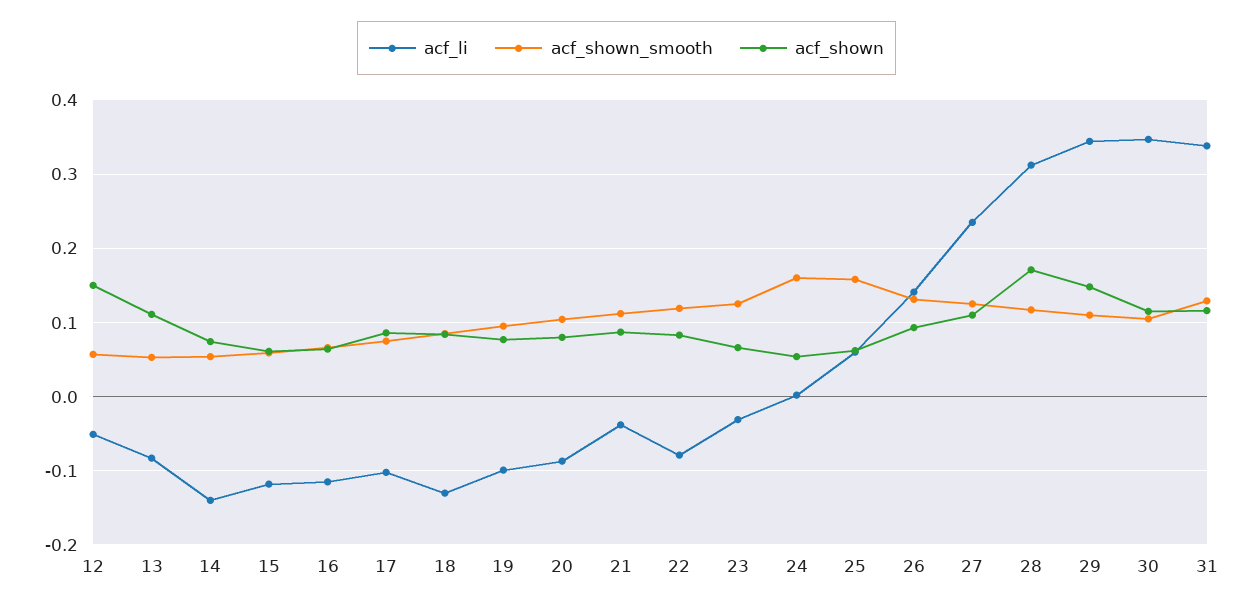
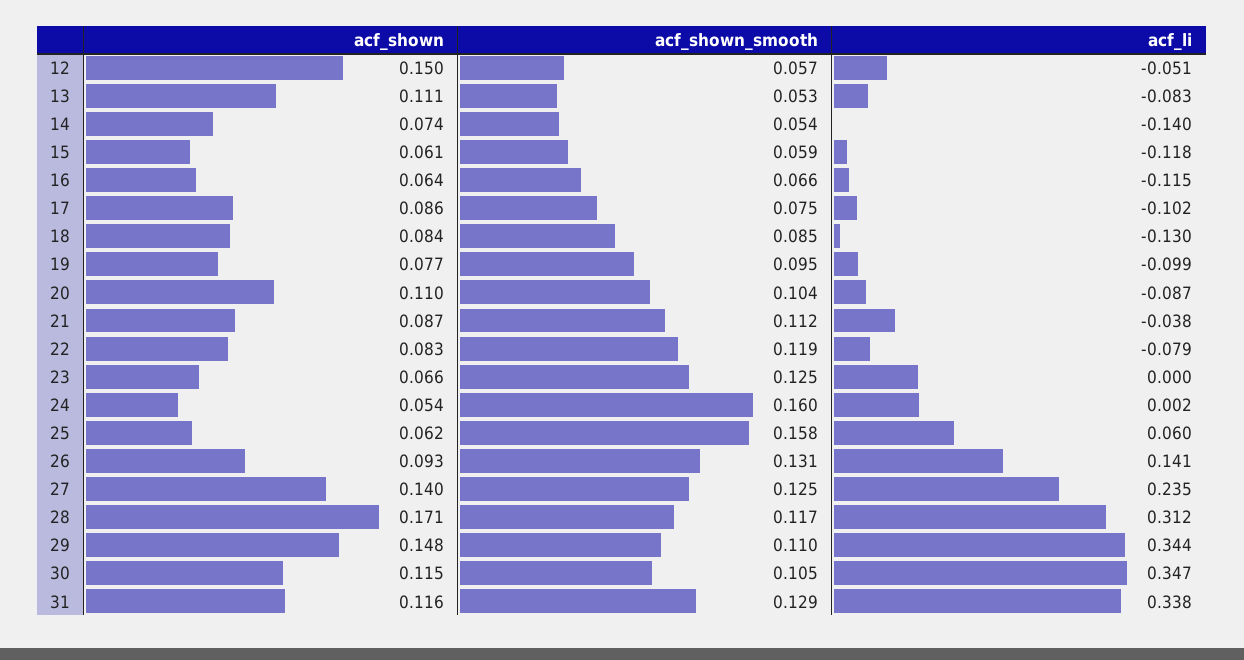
  {
    "acf_li": {
      "12": -0.051,
      "13": -0.083,
      "14": -0.14,
      "15": -0.118,
      "16": -0.115,
      "17": -0.102,
      "18": -0.13,
      "19": -0.099,
      "20": -0.087,
      "21": -0.038,
      "22": -0.079,
-     "23": -0.03,
+     "23": 0,
      "24": 0.002,
      "25": 0.06,
      "26": 0.141,
      "27": 0.235,
      "28": 0.312,
      "29": 0.344,
      "30": 0.347,
      "31": 0.338
    },
    "acf_shown_smooth": {
      "12": 0.057,
      "13": 0.053,
      "14": 0.054,
      "15": 0.059,
      "16": 0.066,
      "17": 0.075,
      "18": 0.085,
      "19": 0.095,
      "20": 0.104,
      "21": 0.112,
      "22": 0.119,
      "23": 0.125,
      "24": 0.16,
      "25": 0.158,
      "26": 0.131,
      "27": 0.125,
      "28": 0.117,
      "29": 0.11,
      "30": 0.105,
      "31": 0.129
    },
    "acf_shown": {
      "12": 0.15,
      "13": 0.111,
      "14": 0.074,
      "15": 0.061,
      "16": 0.064,
      "17": 0.086,
      "18": 0.084,
      "19": 0.077,
-     "20": 0.08,
+     "20": 0.11,
      "21": 0.087,
      "22": 0.083,
      "23": 0.066,
      "24": 0.054,
      "25": 0.062,
      "26": 0.093,
-     "27": 0.11,
+     "27": 0.14,
      "28": 0.171,
      "29": 0.148,
      "30": 0.115,
      "31": 0.116
    }
  }

